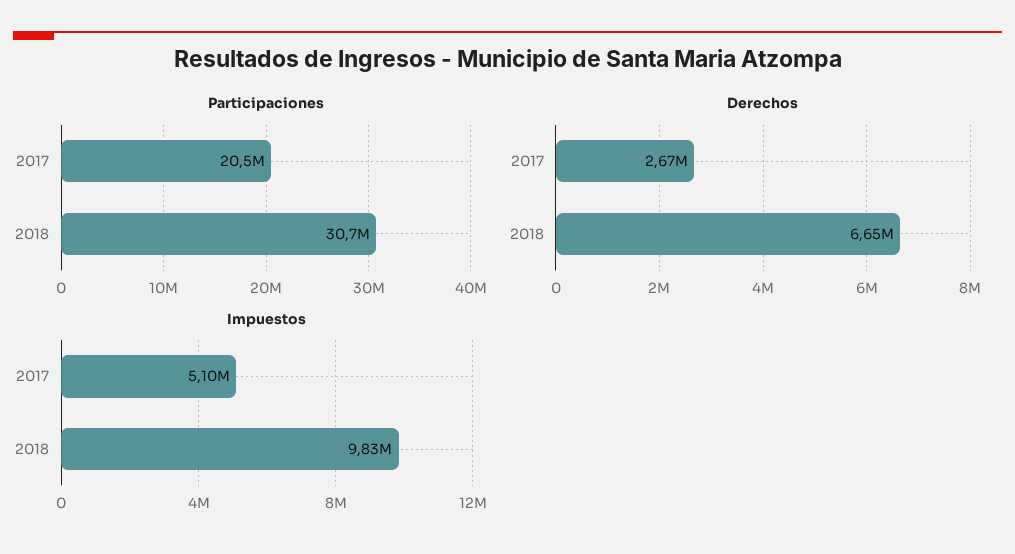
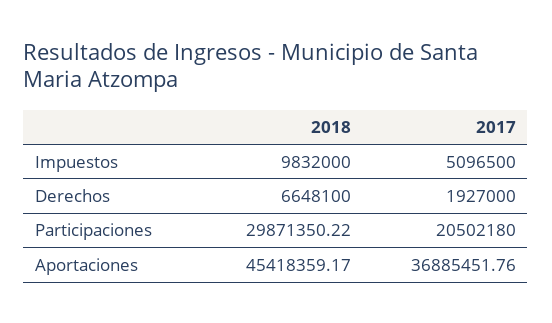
  {
    "Participaciones": {
      "2017": 20502180,
-     "2018": 30700000
+     "2018": 29871350.22
    },
    "Derechos": {
-     "2017": 2670000,
+     "2017": 1927000,
      "2018": 6648100
    },
    "Impuestos": {
      "2017": 5096500,
      "2018": 9832000
-   }
+   },
+   "Aportaciones": {
+     "2018": 45418359.17,
+     "2017": 36885451.76
+   }
  }

